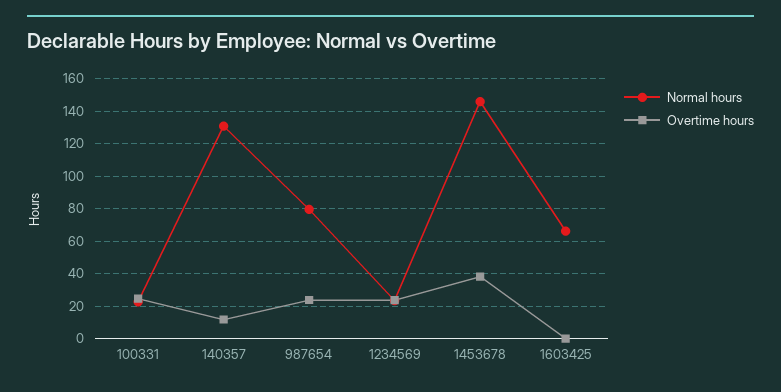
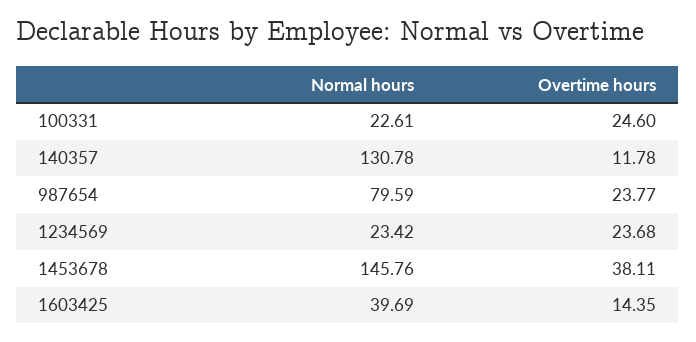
  {
    "Normal hours": {
      "100331": 22.61,
      "140357": 130.78,
      "987654": 79.59,
      "1234569": 23.42,
      "1453678": 145.76,
-     "1603425": 65
+     "1603425": 39.69
    },
    "Overtime hours": {
      "100331": 24.6,
      "140357": 11.78,
      "987654": 23.77,
      "1234569": 23.68,
      "1453678": 38.11,
-     "1603425": 0
+     "1603425": 14.35
    }
  }

